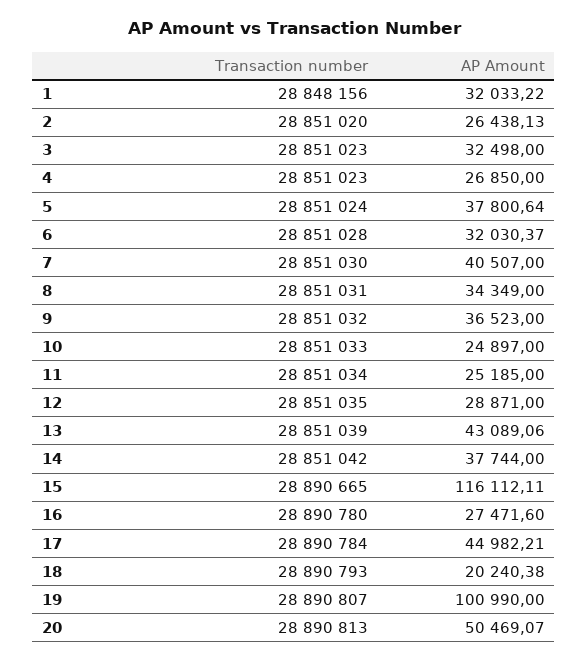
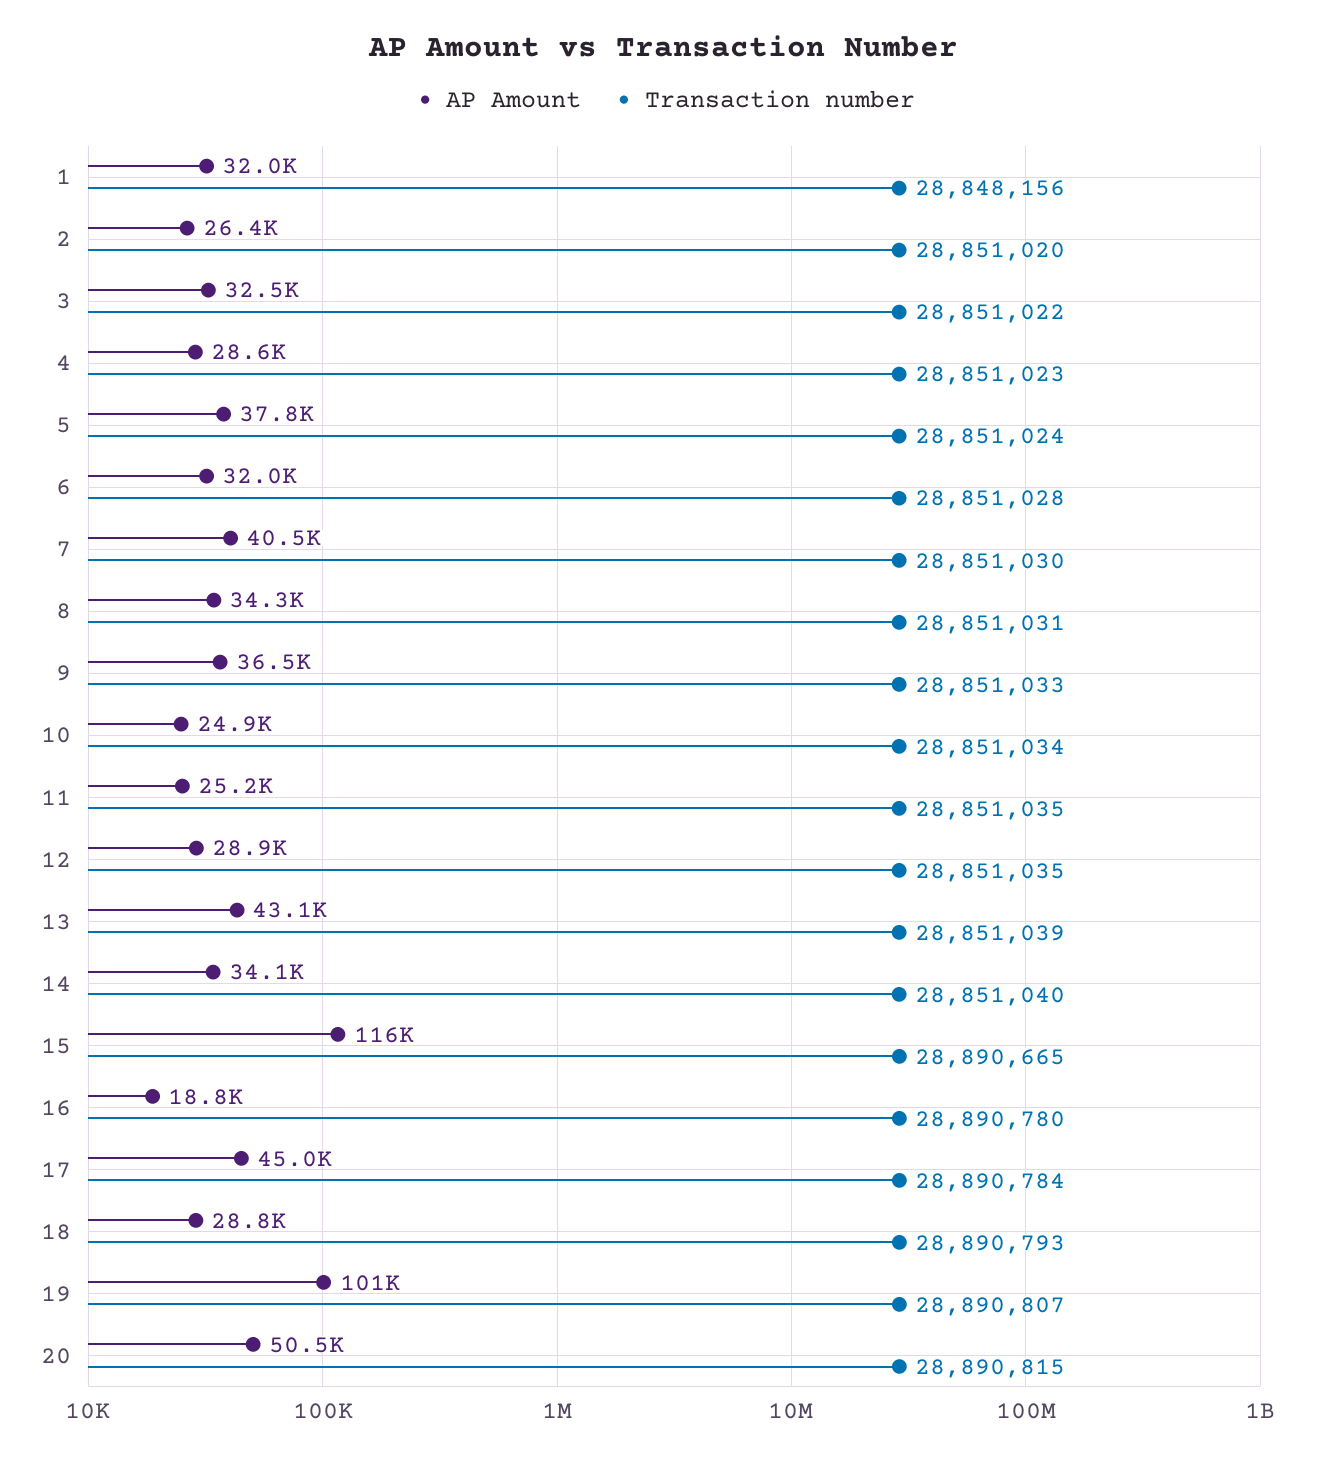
  {
    "Transaction number": {
      "1": 28848156,
      "2": 28851020,
-     "3": 28851023,
+     "3": 28851022,
      "4": 28851023,
      "5": 28851024,
      "6": 28851028,
      "7": 28851030,
      "8": 28851031,
-     "9": 28851032,
+     "9": 28851033,
-     "10": 28851033,
+     "10": 28851034,
-     "11": 28851034,
+     "11": 28851035,
      "12": 28851035,
      "13": 28851039,
-     "14": 28851042,
+     "14": 28851040,
      "15": 28890665,
      "16": 28890780,
      "17": 28890784,
      "18": 28890793,
      "19": 28890807,
-     "20": 28890813
+     "20": 28890815
    },
    "AP Amount": {
      "1": 32033.22,
      "2": 26438.13,
      "3": 32498,
-     "4": 26850,
+     "4": 28600,
      "5": 37800.64,
      "6": 32030.37,
      "7": 40507,
      "8": 34349,
      "9": 36523,
      "10": 24897,
      "11": 25185,
      "12": 28871,
      "13": 43089.06,
-     "14": 37744,
+     "14": 34100,
      "15": 116112.11,
-     "16": 27471.6,
+     "16": 18800,
      "17": 44982.21,
-     "18": 20240.38,
+     "18": 28800,
      "19": 100990,
      "20": 50469.07
    }
  }

